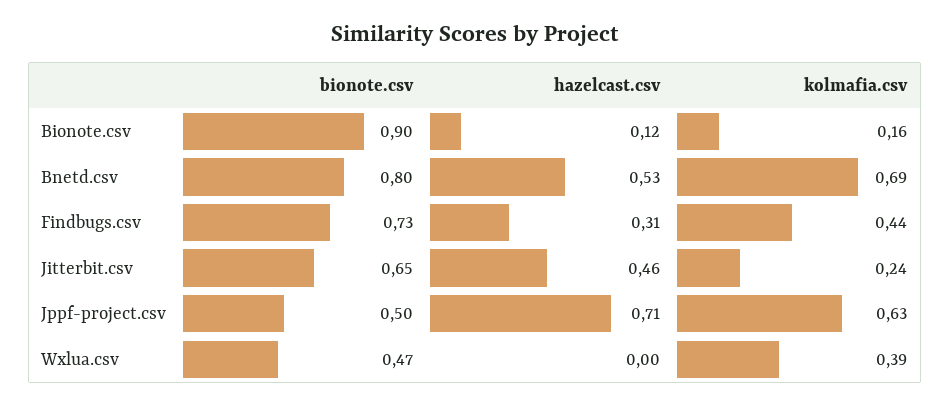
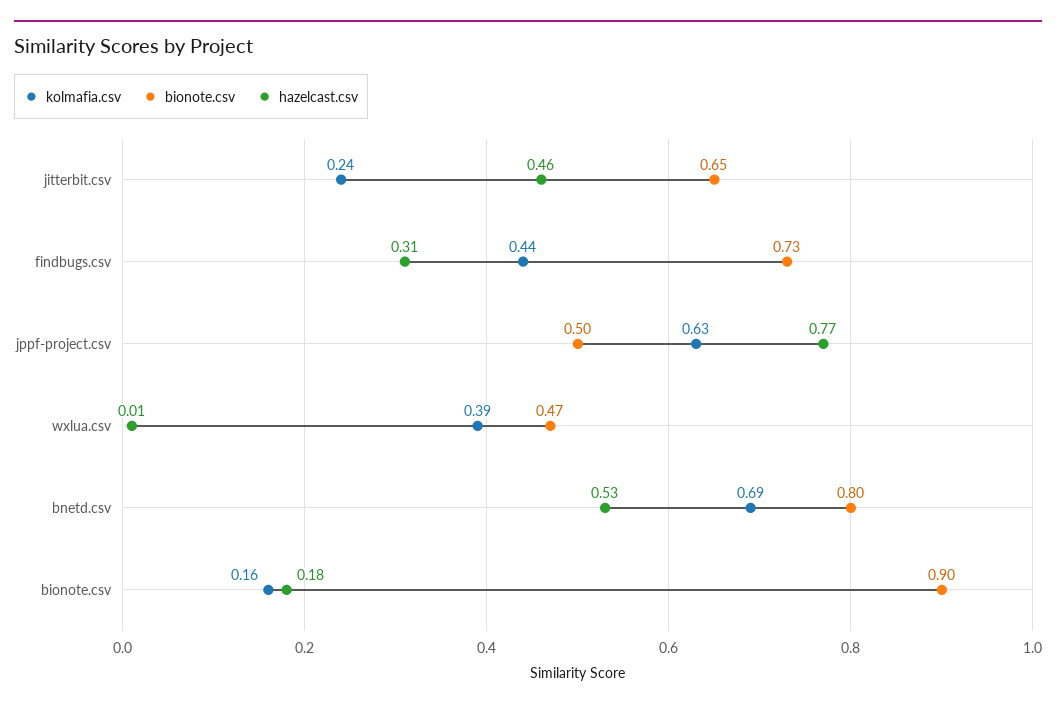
  {
    "bionote.csv": {
      "Bionote.csv": 0.9,
      "Bnetd.csv": 0.8,
      "Findbugs.csv": 0.73,
      "Jitterbit.csv": 0.65,
      "Jppf-project.csv": 0.5,
      "Wxlua.csv": 0.47
    },
    "hazelcast.csv": {
-     "Bionote.csv": 0.12,
+     "Bionote.csv": 0.18,
      "Bnetd.csv": 0.53,
      "Findbugs.csv": 0.31,
      "Jitterbit.csv": 0.46,
-     "Jppf-project.csv": 0.71,
+     "Jppf-project.csv": 0.77,
-     "Wxlua.csv": 0
+     "Wxlua.csv": 0.01
    },
    "kolmafia.csv": {
      "Bionote.csv": 0.16,
      "Bnetd.csv": 0.69,
      "Findbugs.csv": 0.44,
      "Jitterbit.csv": 0.24,
      "Jppf-project.csv": 0.63,
      "Wxlua.csv": 0.39
    }
  }

